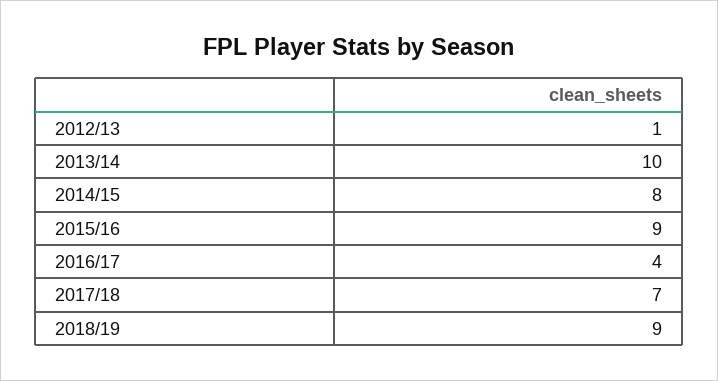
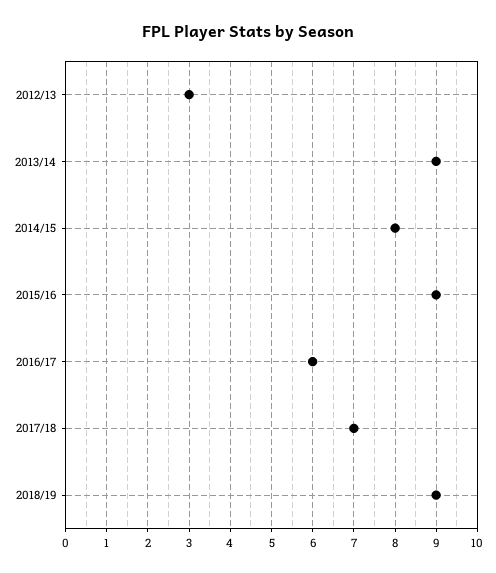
  {
-   "2012/13": 1,
+   "2012/13": 3,
-   "2013/14": 10,
+   "2013/14": 9,
    "2014/15": 8,
    "2015/16": 9,
-   "2016/17": 4,
+   "2016/17": 6,
    "2017/18": 7,
    "2018/19": 9
  }

